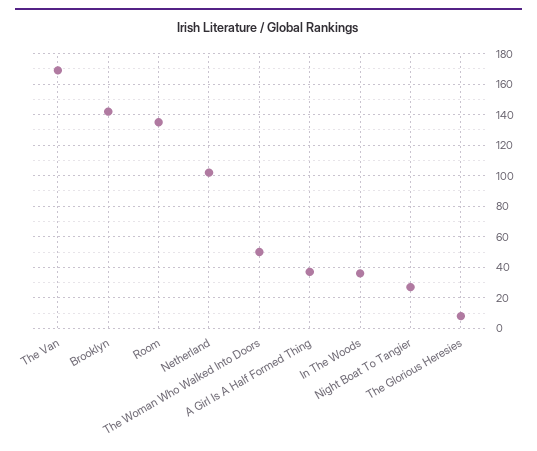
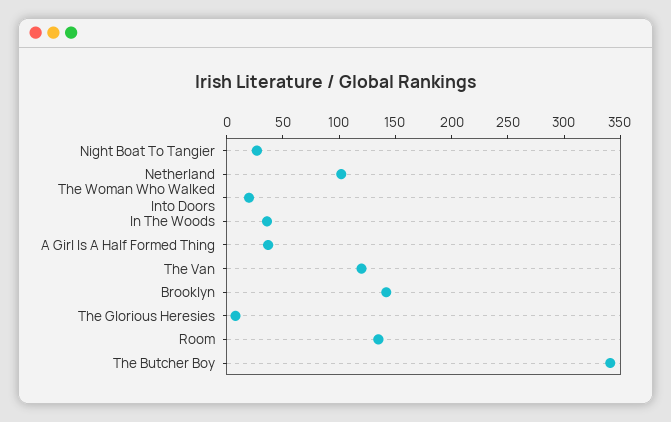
  {
-   "The Van": 170,
+   "The Van": 120,
    "Brooklyn": 140,
    "Room": 135,
    "Netherland": 100,
-   "The Woman Who Walked Into Doors": 50,
+   "The Woman Who Walked Into Doors": 20,
    "A Girl Is A Half Formed Thing": 35,
    "In The Woods": 35,
    "Night Boat To Tangier": 25,
-   "The Glorious Heresies": 10
+   "The Glorious Heresies": 10,
+   "The Butcher Boy": 340
  }

